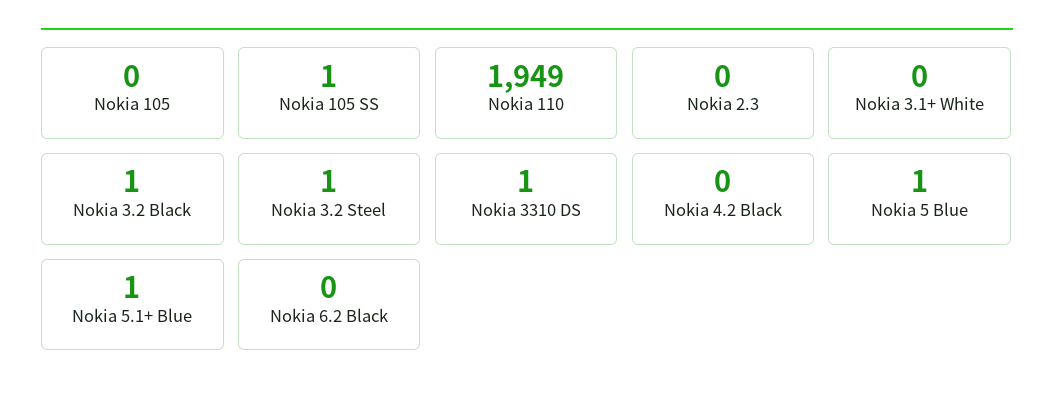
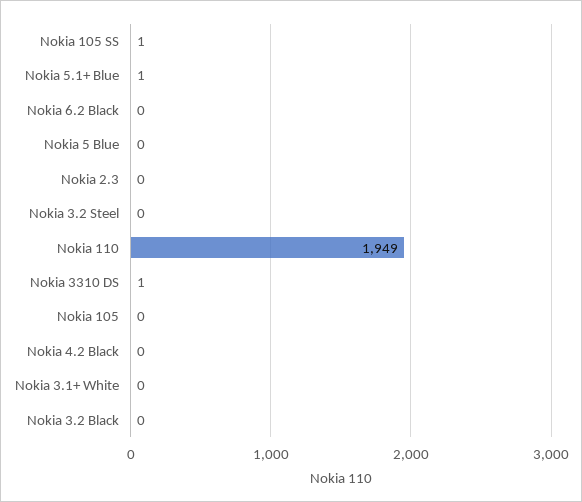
  {
    "Nokia 105": 0,
    "Nokia 105 SS": 1,
    "Nokia 110": 1949,
    "Nokia 2.3": 0,
    "Nokia 3.1+ White": 0,
-   "Nokia 3.2 Black": 1,
+   "Nokia 3.2 Black": 0,
-   "Nokia 3.2 Steel": 1,
+   "Nokia 3.2 Steel": 0,
    "Nokia 3310 DS": 1,
    "Nokia 4.2 Black": 0,
-   "Nokia 5 Blue": 1,
+   "Nokia 5 Blue": 0,
    "Nokia 5.1+ Blue": 1,
    "Nokia 6.2 Black": 0
  }

